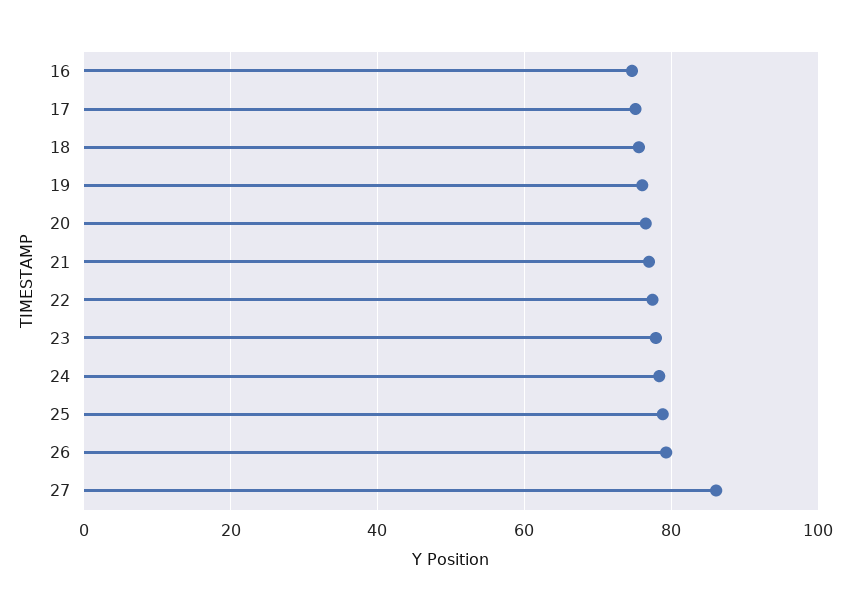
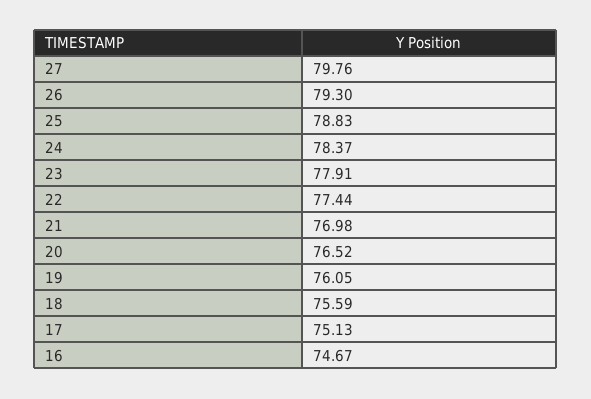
  {
    "16": 74.67,
    "17": 75.13,
    "18": 75.59,
    "19": 76.05,
    "20": 76.52,
    "21": 76.98,
    "22": 77.44,
    "23": 77.91,
    "24": 78.37,
    "25": 78.83,
    "26": 79.3,
-   "27": 86
+   "27": 79.76
  }

